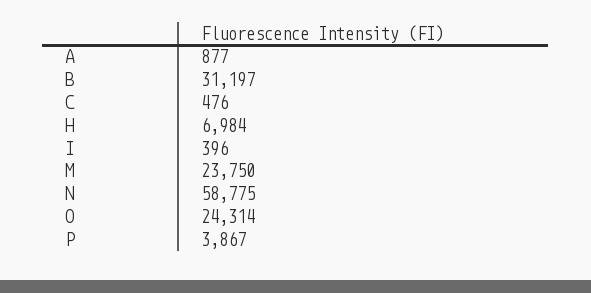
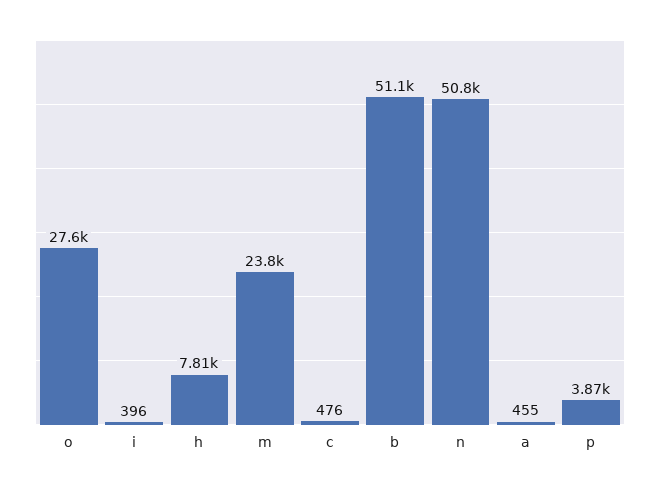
  {
-   "A": 877,
+   "A": 455,
-   "B": 31197,
+   "B": 51100,
    "C": 476,
-   "H": 6984,
+   "H": 7810,
    "I": 396,
    "M": 23750,
-   "N": 58775,
+   "N": 50800,
-   "O": 24314,
+   "O": 27600,
    "P": 3867
  }

